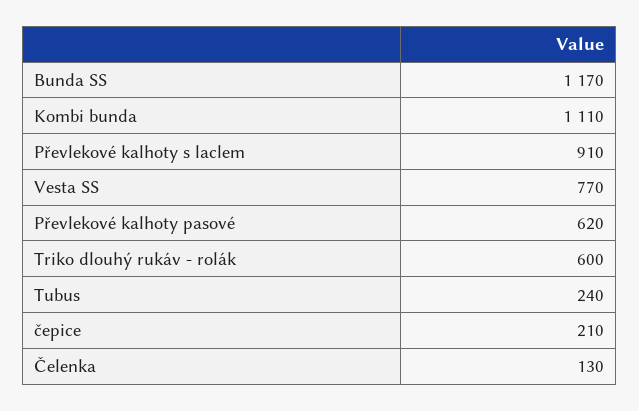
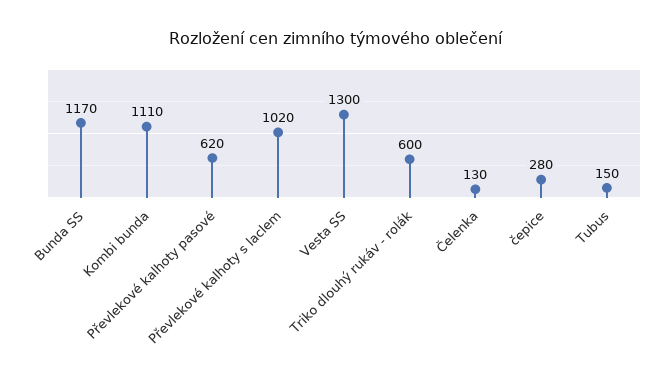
  {
    "Bunda SS": 1170,
    "Kombi bunda": 1110,
-   "Převlekové kalhoty s laclem": 910,
+   "Převlekové kalhoty s laclem": 1020,
-   "Vesta SS": 770,
+   "Vesta SS": 1300,
    "Převlekové kalhoty pasové": 620,
    "Triko dlouhý rukáv - rolák": 600,
-   "Tubus": 240,
+   "Tubus": 150,
-   "čepice": 210,
+   "čepice": 280,
    "Čelenka": 130
  }

